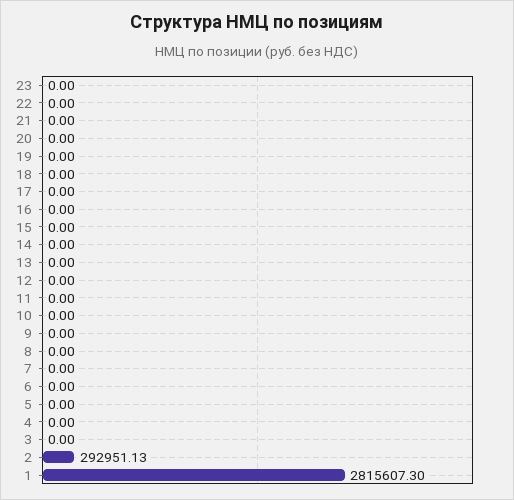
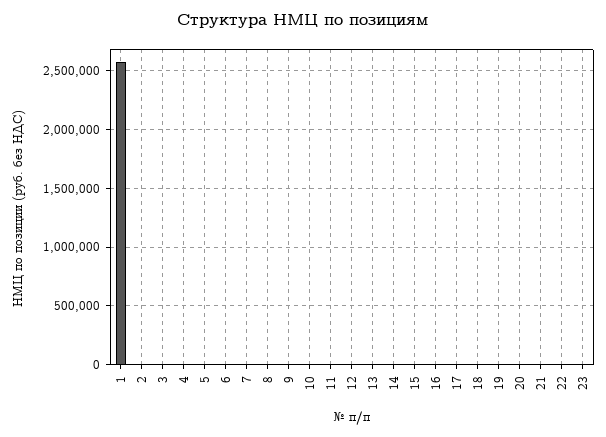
  {
    "23": 0,
    "22": 0,
    "21": 0,
    "20": 0,
    "19": 0,
    "18": 0,
    "17": 0,
    "16": 0,
    "15": 0,
    "14": 0,
    "13": 0,
    "12": 0,
    "11": 0,
    "10": 0,
    "9": 0,
    "8": 0,
    "7": 0,
    "6": 0,
    "5": 0,
    "4": 0,
    "3": 0,
-   "2": 292951.13,
+   "2": 0,
-   "1": 2815607.3
+   "1": 2600000
  }

